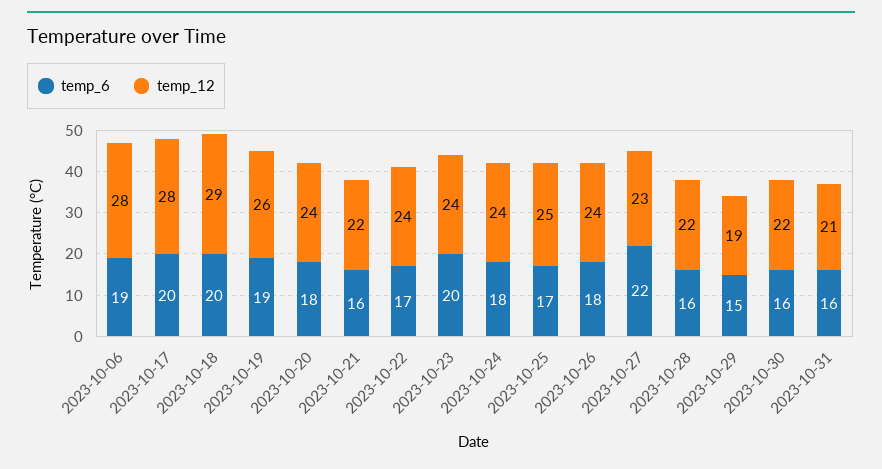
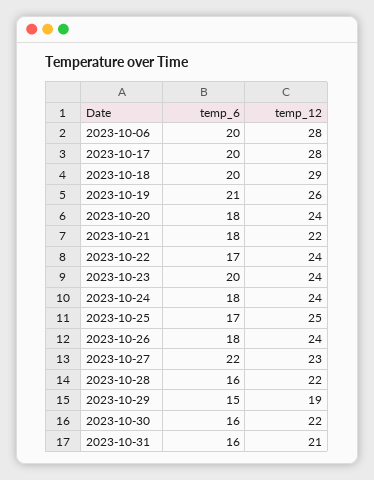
  {
    "temp_6": {
-     "2023-10-06": 19,
+     "2023-10-06": 20,
      "2023-10-17": 20,
      "2023-10-18": 20,
-     "2023-10-19": 19,
+     "2023-10-19": 21,
      "2023-10-20": 18,
-     "2023-10-21": 16,
+     "2023-10-21": 18,
      "2023-10-22": 17,
      "2023-10-23": 20,
      "2023-10-24": 18,
      "2023-10-25": 17,
      "2023-10-26": 18,
      "2023-10-27": 22,
      "2023-10-28": 16,
      "2023-10-29": 15,
      "2023-10-30": 16,
      "2023-10-31": 16
    },
    "temp_12": {
      "2023-10-06": 28,
      "2023-10-17": 28,
      "2023-10-18": 29,
      "2023-10-19": 26,
      "2023-10-20": 24,
      "2023-10-21": 22,
      "2023-10-22": 24,
      "2023-10-23": 24,
      "2023-10-24": 24,
      "2023-10-25": 25,
      "2023-10-26": 24,
      "2023-10-27": 23,
      "2023-10-28": 22,
      "2023-10-29": 19,
      "2023-10-30": 22,
      "2023-10-31": 21
    }
  }

